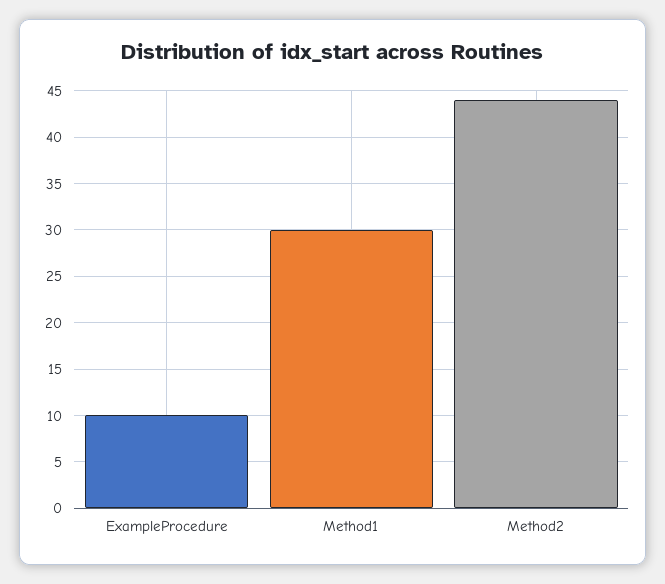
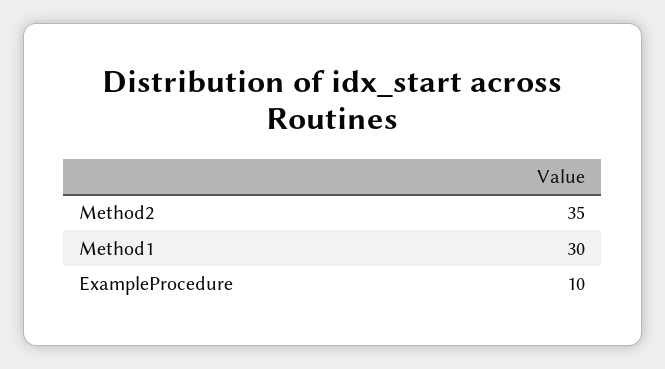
  {
    "ExampleProcedure": 10,
    "Method1": 30,
-   "Method2": 44
+   "Method2": 35
  }

